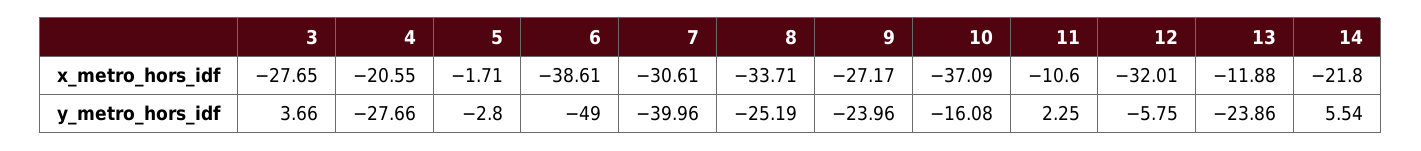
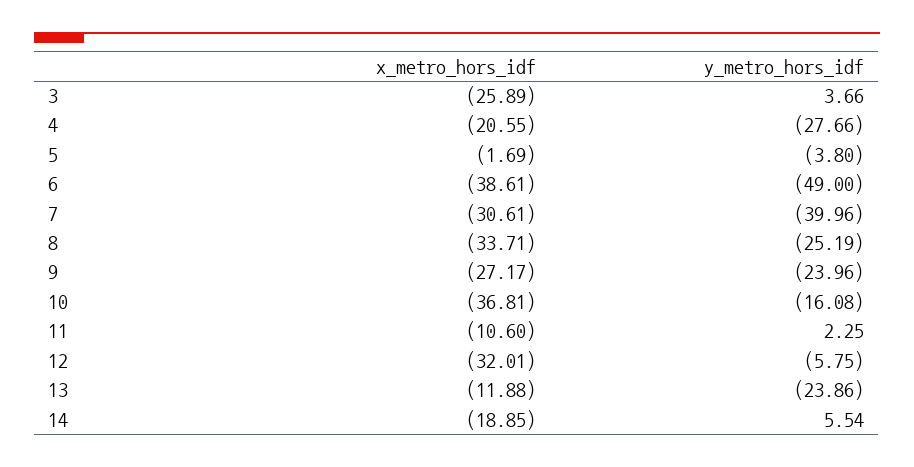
  {
    "3": {
-     "x_metro_hors_idf": -27.65,
+     "x_metro_hors_idf": -25.89,
      "y_metro_hors_idf": 3.66
    },
    "4": {
      "x_metro_hors_idf": -20.55,
      "y_metro_hors_idf": -27.66
    },
    "5": {
-     "x_metro_hors_idf": -1.71,
+     "x_metro_hors_idf": -1.69,
-     "y_metro_hors_idf": -2.8
+     "y_metro_hors_idf": -3.8
    },
    "6": {
      "x_metro_hors_idf": -38.61,
      "y_metro_hors_idf": -49
    },
    "7": {
      "x_metro_hors_idf": -30.61,
      "y_metro_hors_idf": -39.96
    },
    "8": {
      "x_metro_hors_idf": -33.71,
      "y_metro_hors_idf": -25.19
    },
    "9": {
      "x_metro_hors_idf": -27.17,
      "y_metro_hors_idf": -23.96
    },
    "10": {
-     "x_metro_hors_idf": -37.09,
+     "x_metro_hors_idf": -36.81,
      "y_metro_hors_idf": -16.08
    },
    "11": {
      "x_metro_hors_idf": -10.6,
      "y_metro_hors_idf": 2.25
    },
    "12": {
      "x_metro_hors_idf": -32.01,
      "y_metro_hors_idf": -5.75
    },
    "13": {
      "x_metro_hors_idf": -11.88,
      "y_metro_hors_idf": -23.86
    },
    "14": {
-     "x_metro_hors_idf": -21.8,
+     "x_metro_hors_idf": -18.85,
      "y_metro_hors_idf": 5.54
    }
  }

